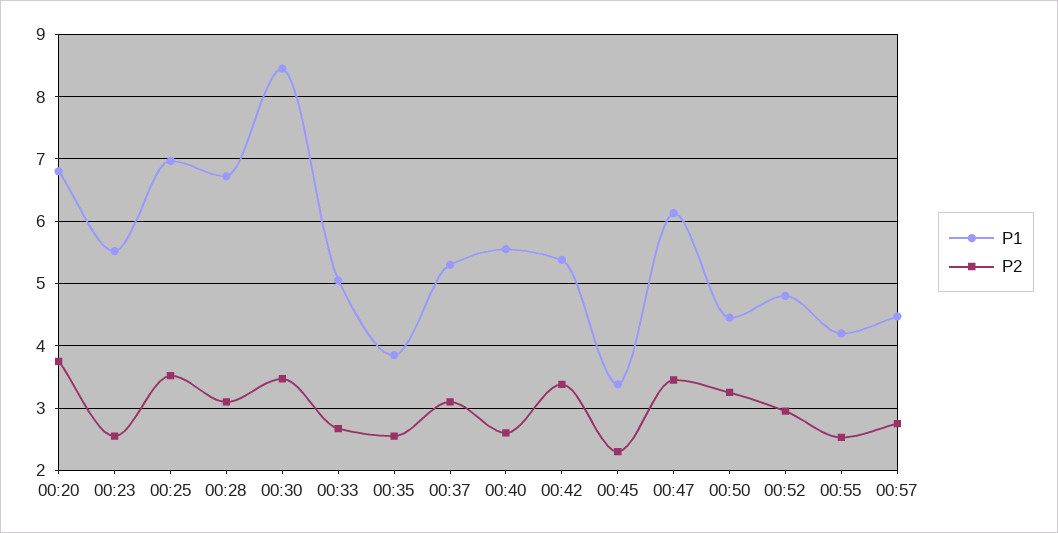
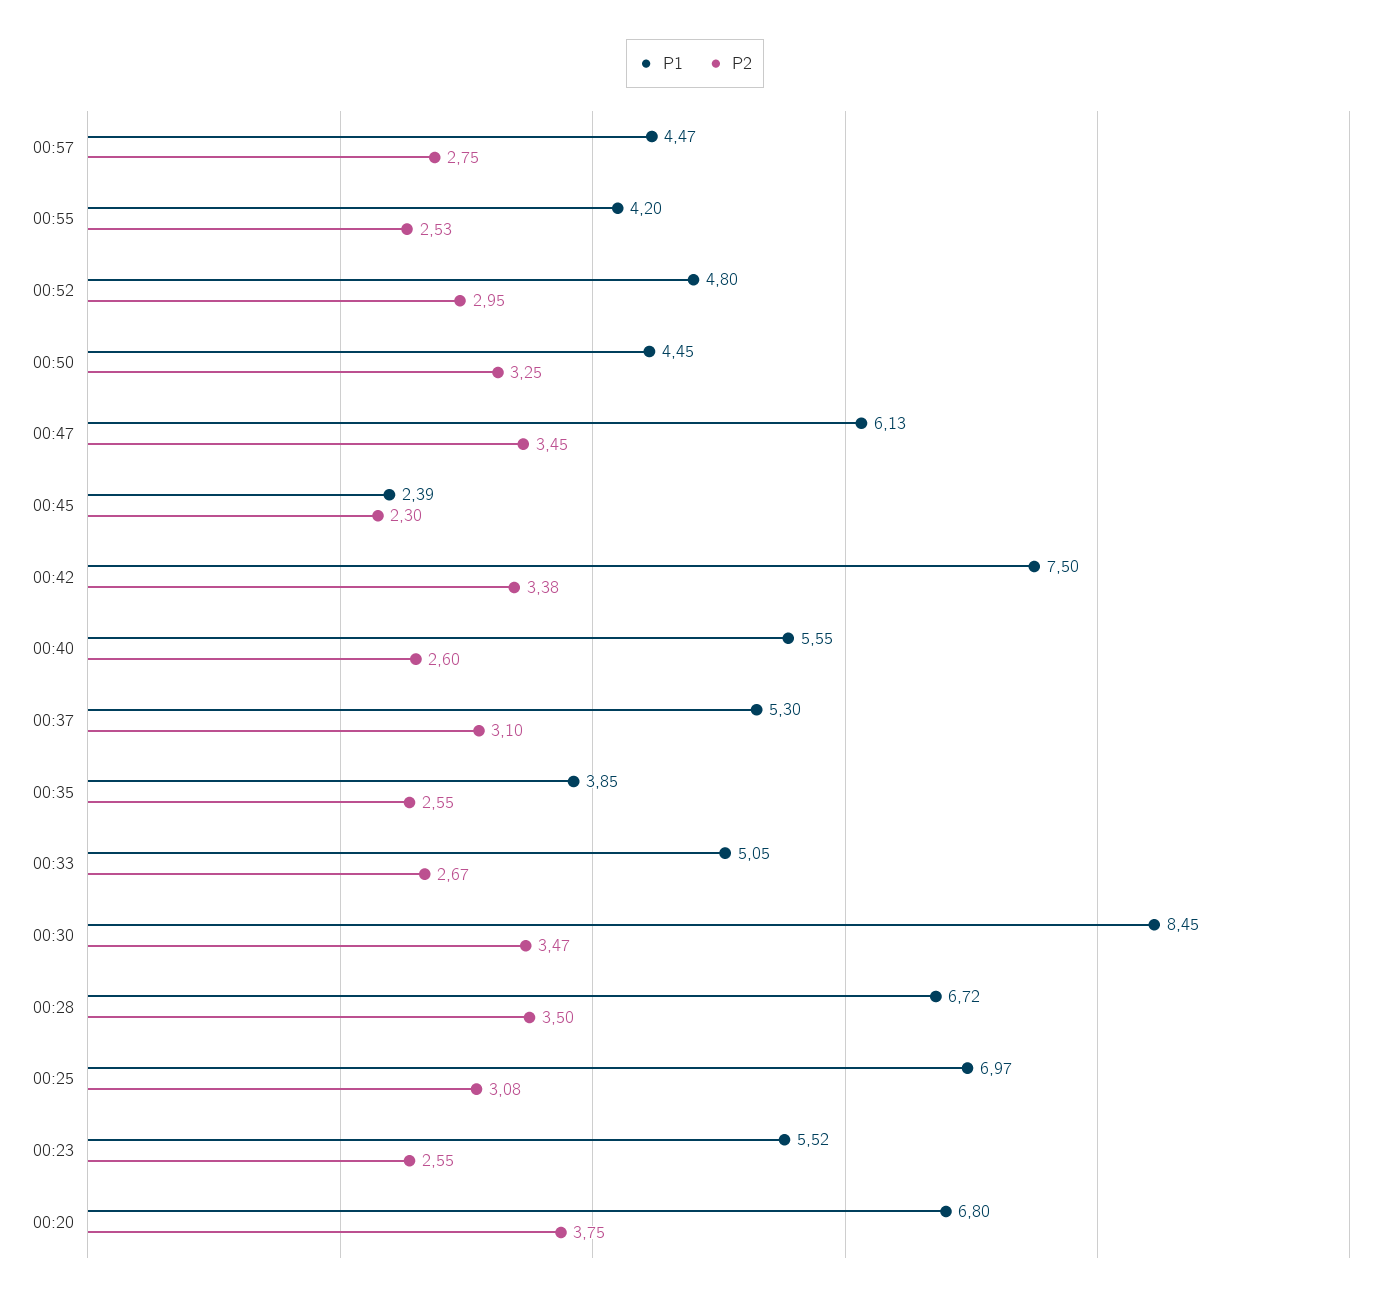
  {
    "P1": {
      "00:20": 6.8,
      "00:23": 5.52,
      "00:25": 6.97,
      "00:28": 6.72,
      "00:30": 8.45,
      "00:33": 5.05,
      "00:35": 3.85,
      "00:37": 5.3,
      "00:40": 5.55,
-     "00:42": 5.4,
+     "00:42": 7.5,
-     "00:45": 3.4,
+     "00:45": 2.39,
      "00:47": 6.13,
      "00:50": 4.45,
      "00:52": 4.8,
      "00:55": 4.2,
      "00:57": 4.47
    },
    "P2": {
      "00:20": 3.75,
      "00:23": 2.55,
-     "00:25": 3.5,
+     "00:25": 3.08,
-     "00:28": 3.1,
+     "00:28": 3.5,
      "00:30": 3.47,
      "00:33": 2.67,
      "00:35": 2.55,
      "00:37": 3.1,
      "00:40": 2.6,
      "00:42": 3.38,
      "00:45": 2.3,
      "00:47": 3.45,
      "00:50": 3.25,
      "00:52": 2.95,
      "00:55": 2.53,
      "00:57": 2.75
    }
  }

